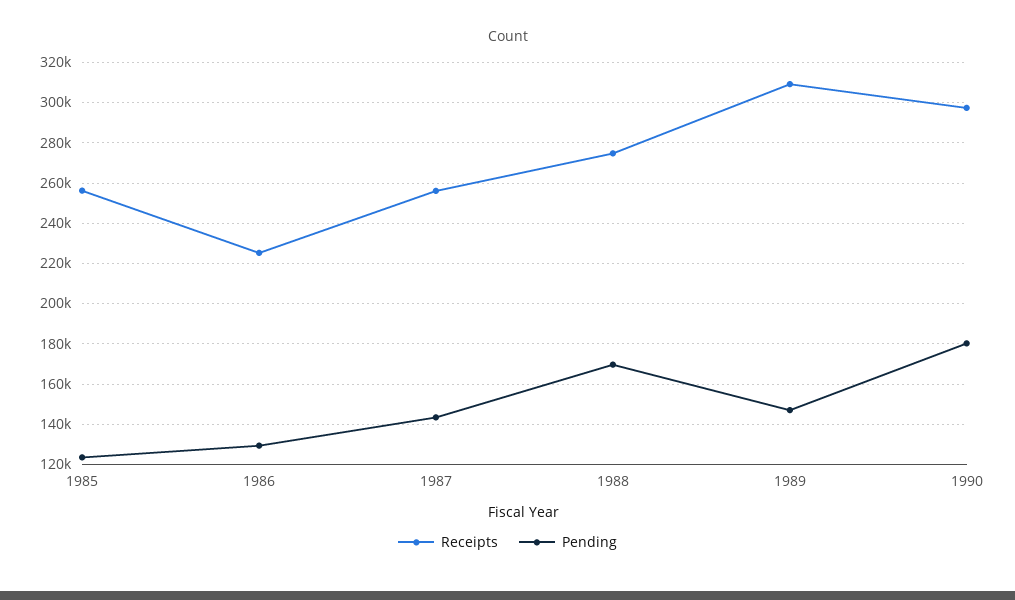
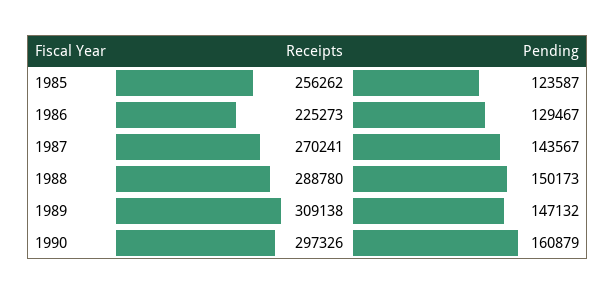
  {
    "Receipts": {
      "1985": 256262,
      "1986": 225273,
-     "1987": 255000,
+     "1987": 270241,
-     "1988": 275000,
+     "1988": 288780,
      "1989": 309138,
      "1990": 297326
    },
    "Pending": {
      "1985": 123587,
      "1986": 129467,
      "1987": 143567,
-     "1988": 170000,
+     "1988": 150173,
      "1989": 147132,
-     "1990": 180000
+     "1990": 160879
    }
  }

